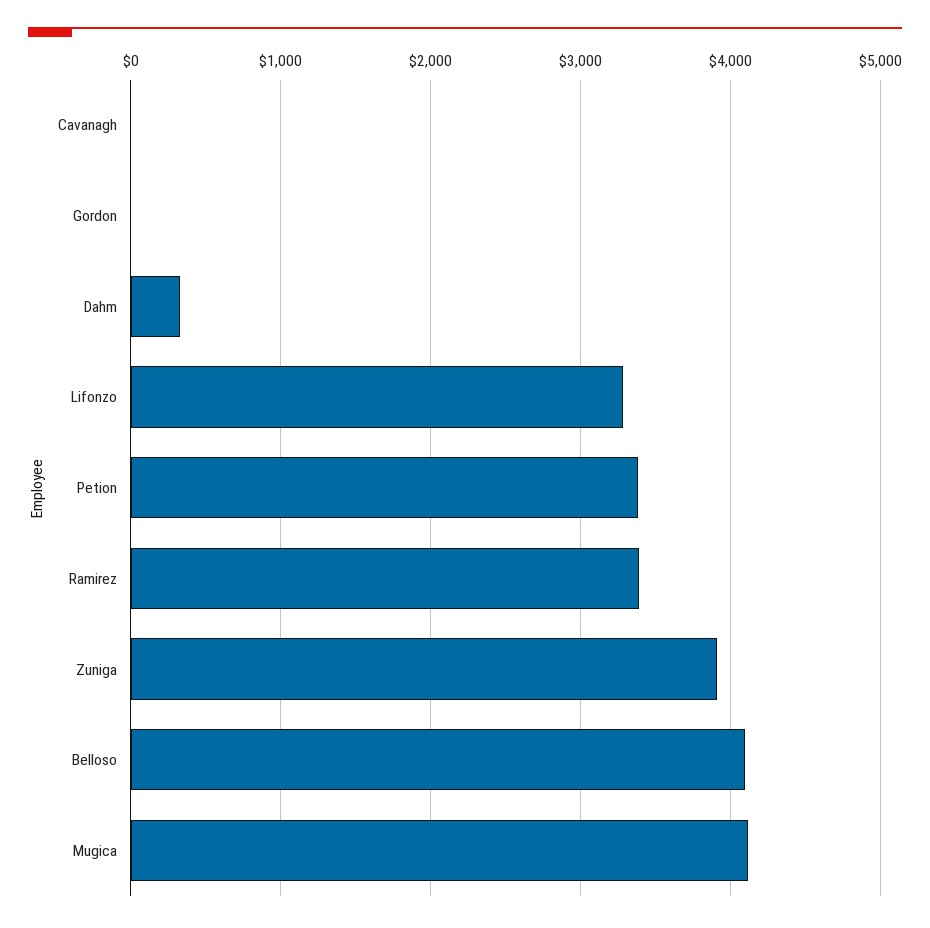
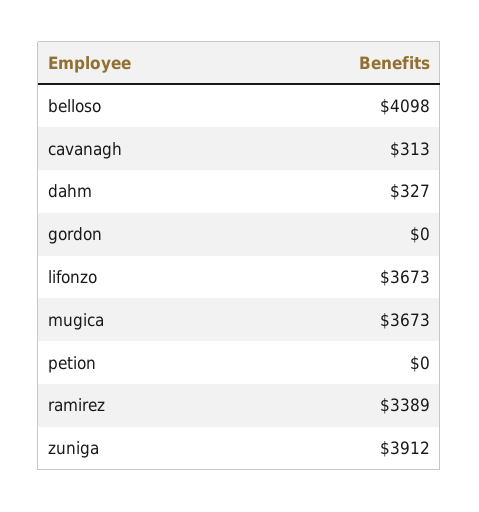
  {
-   "Cavanagh": 0,
+   "Cavanagh": 313,
    "Gordon": 0,
    "Dahm": 327,
-   "Lifonzo": 3300,
+   "Lifonzo": 3673,
-   "Petion": 3400,
+   "Petion": 0,
    "Ramirez": 3389,
    "Zuniga": 3912,
    "Belloso": 4098,
-   "Mugica": 4100
+   "Mugica": 3673
  }

